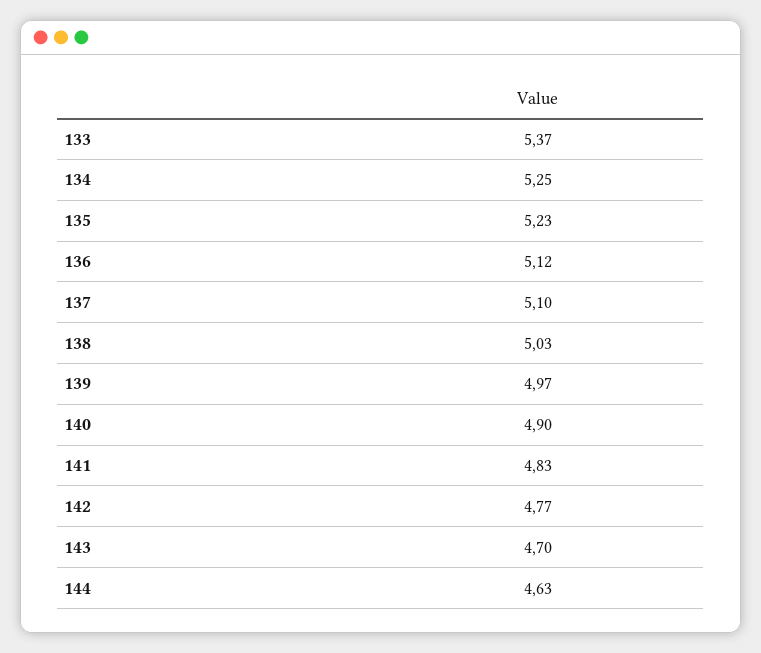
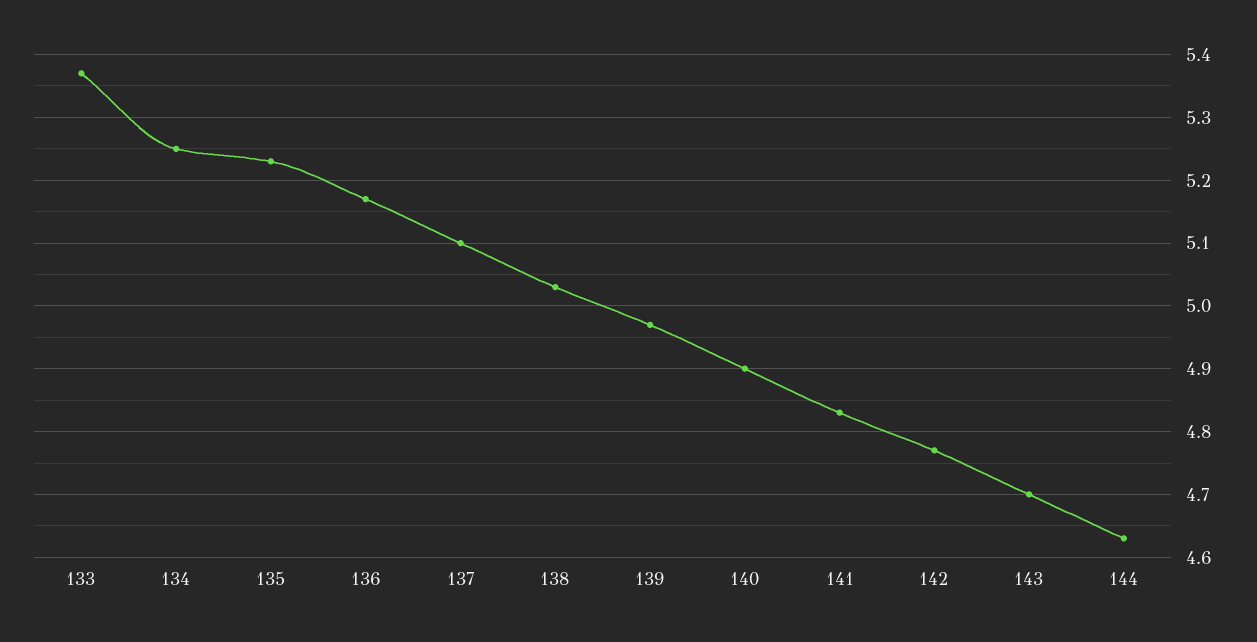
  {
    "133": 5.37,
    "134": 5.25,
    "135": 5.23,
-   "136": 5.12,
+   "136": 5.17,
    "137": 5.1,
    "138": 5.03,
    "139": 4.97,
    "140": 4.9,
    "141": 4.83,
    "142": 4.77,
    "143": 4.7,
    "144": 4.63
  }

